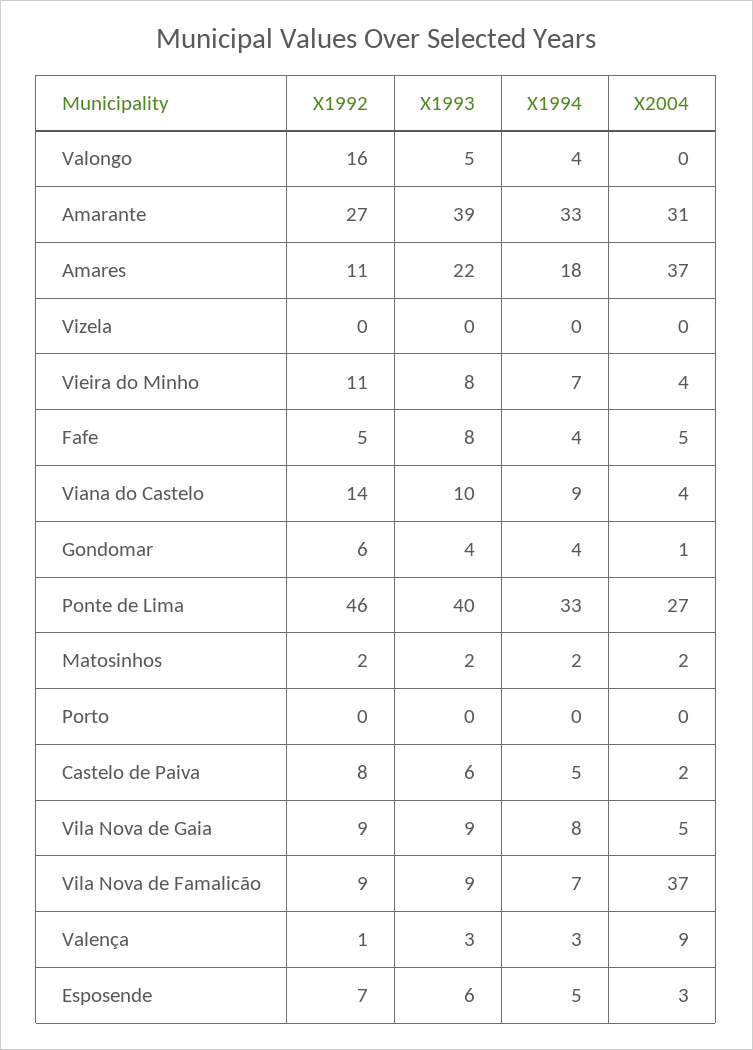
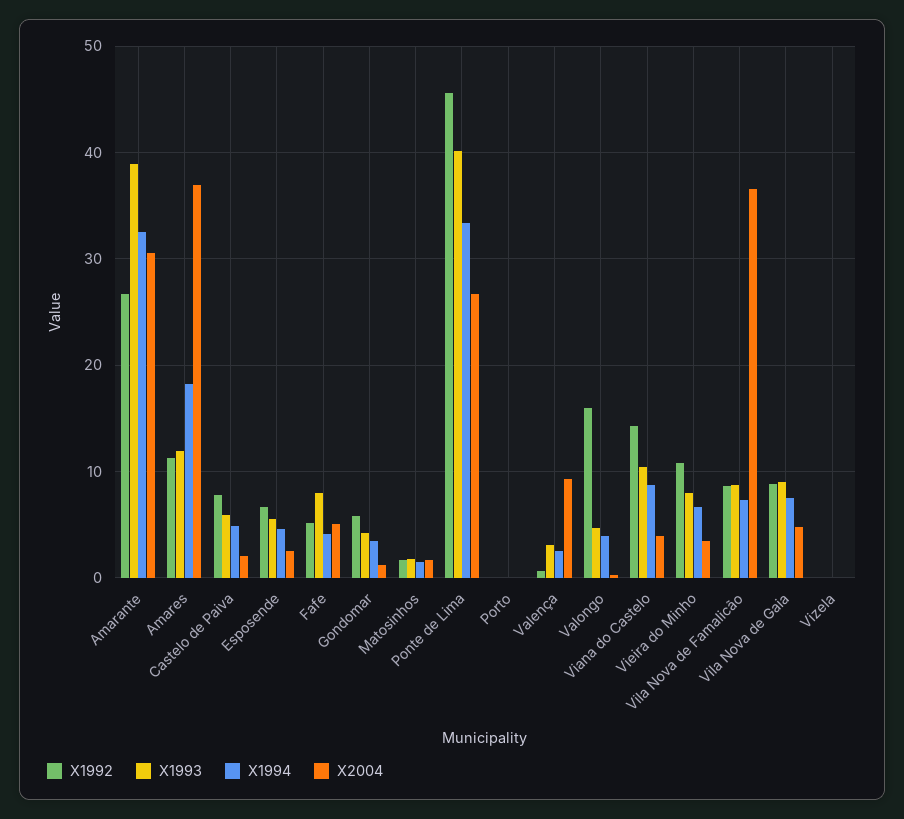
  {
    "X1992": {
      "Valongo": 16,
      "Amarante": 27,
      "Amares": 11,
      "Vizela": 0,
      "Vieira do Minho": 11,
      "Fafe": 5,
      "Viana do Castelo": 14,
      "Gondomar": 6,
      "Ponte de Lima": 46,
      "Matosinhos": 2,
      "Porto": 0,
      "Castelo de Paiva": 8,
      "Vila Nova de Gaia": 9,
      "Vila Nova de Famalicão": 9,
      "Valença": 1,
      "Esposende": 7
    },
    "X1993": {
      "Valongo": 5,
      "Amarante": 39,
-     "Amares": 22,
+     "Amares": 12,
      "Vizela": 0,
      "Vieira do Minho": 8,
      "Fafe": 8,
      "Viana do Castelo": 10,
      "Gondomar": 4,
      "Ponte de Lima": 40,
      "Matosinhos": 2,
      "Porto": 0,
      "Castelo de Paiva": 6,
      "Vila Nova de Gaia": 9,
      "Vila Nova de Famalicão": 9,
      "Valença": 3,
      "Esposende": 6
    },
    "X1994": {
      "Valongo": 4,
      "Amarante": 33,
      "Amares": 18,
      "Vizela": 0,
      "Vieira do Minho": 7,
      "Fafe": 4,
      "Viana do Castelo": 9,
      "Gondomar": 4,
      "Ponte de Lima": 33,
      "Matosinhos": 2,
      "Porto": 0,
      "Castelo de Paiva": 5,
      "Vila Nova de Gaia": 8,
      "Vila Nova de Famalicão": 7,
      "Valença": 3,
      "Esposende": 5
    },
    "X2004": {
      "Valongo": 0,
      "Amarante": 31,
      "Amares": 37,
      "Vizela": 0,
      "Vieira do Minho": 4,
      "Fafe": 5,
      "Viana do Castelo": 4,
      "Gondomar": 1,
      "Ponte de Lima": 27,
      "Matosinhos": 2,
      "Porto": 0,
      "Castelo de Paiva": 2,
      "Vila Nova de Gaia": 5,
      "Vila Nova de Famalicão": 37,
      "Valença": 9,
      "Esposende": 3
    }
  }

